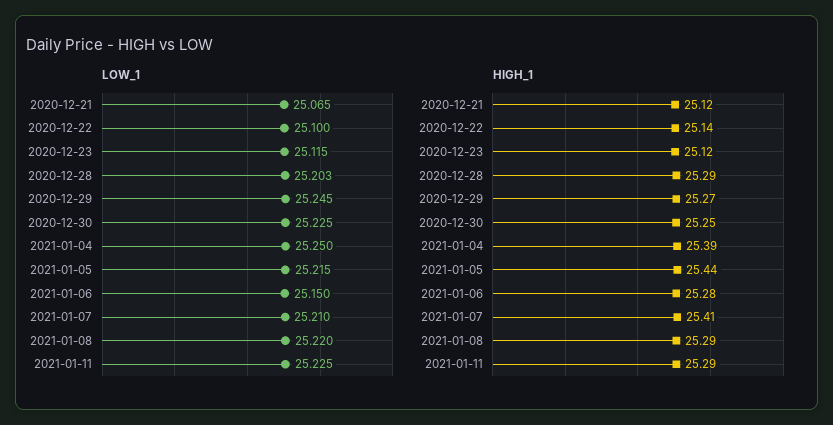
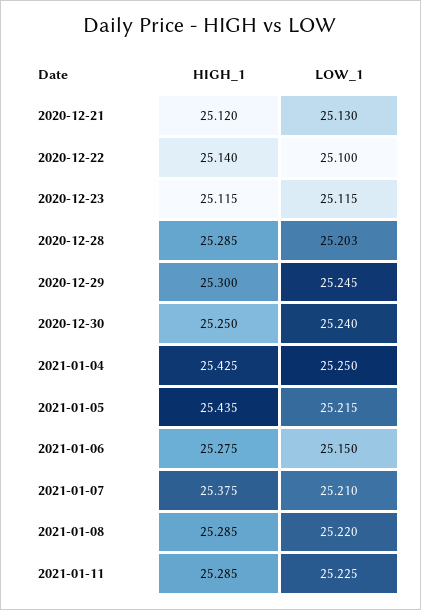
  {
    "LOW_1": {
-     "2020-12-21": 25.065,
+     "2020-12-21": 25.13,
      "2020-12-22": 25.1,
      "2020-12-23": 25.115,
      "2020-12-28": 25.203,
      "2020-12-29": 25.245,
-     "2020-12-30": 25.225,
+     "2020-12-30": 25.24,
      "2021-01-04": 25.25,
      "2021-01-05": 25.215,
      "2021-01-06": 25.15,
      "2021-01-07": 25.21,
      "2021-01-08": 25.22,
      "2021-01-11": 25.225
    },
    "HIGH_1": {
      "2020-12-21": 25.12,
      "2020-12-22": 25.14,
      "2020-12-23": 25.115,
      "2020-12-28": 25.285,
-     "2020-12-29": 25.27,
+     "2020-12-29": 25.3,
      "2020-12-30": 25.25,
-     "2021-01-04": 25.39,
+     "2021-01-04": 25.425,
      "2021-01-05": 25.435,
      "2021-01-06": 25.275,
-     "2021-01-07": 25.41,
+     "2021-01-07": 25.375,
      "2021-01-08": 25.285,
      "2021-01-11": 25.285
    }
  }

